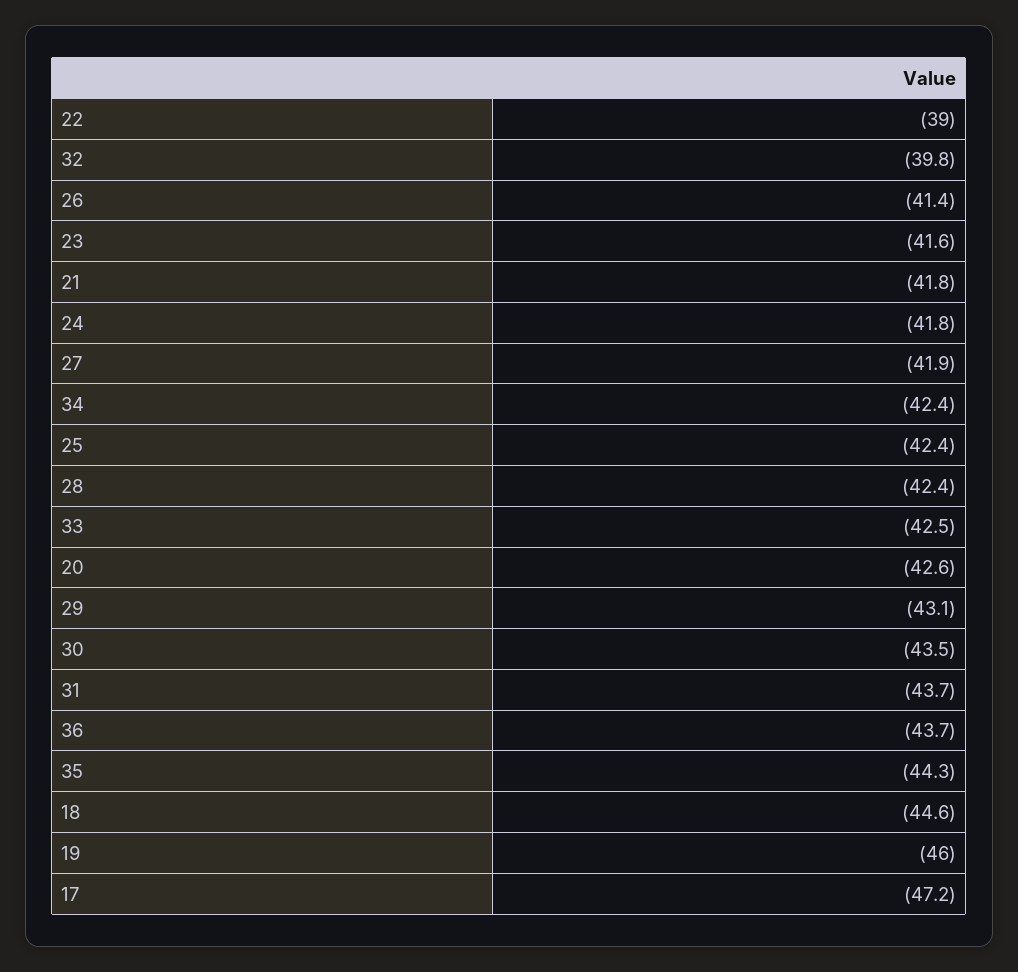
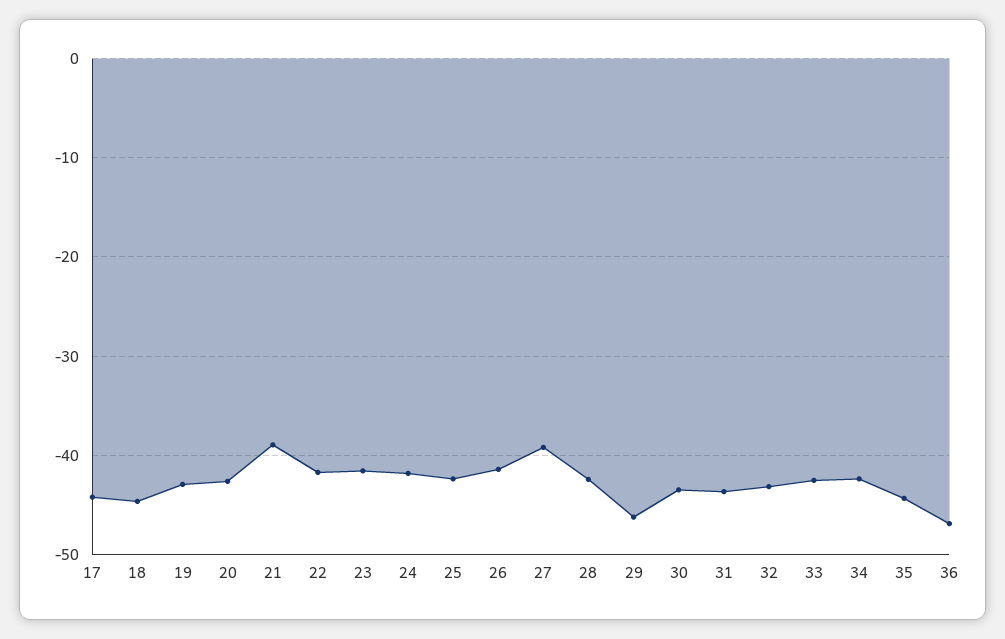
  {
-   "22": -39,
+   "22": -42,
-   "32": -39.8,
+   "32": -43,
    "26": -41.4,
    "23": -41.6,
-   "21": -41.8,
+   "21": -39,
    "24": -41.8,
-   "27": -41.9,
+   "27": -39,
    "34": -42.4,
    "25": -42.4,
    "28": -42.4,
    "33": -42.5,
    "20": -42.6,
-   "29": -43.1,
+   "29": -46,
    "30": -43.5,
    "31": -43.7,
-   "36": -43.7,
+   "36": -47,
    "35": -44.3,
    "18": -44.6,
-   "19": -46,
+   "19": -43,
-   "17": -47.2
+   "17": -44
  }

